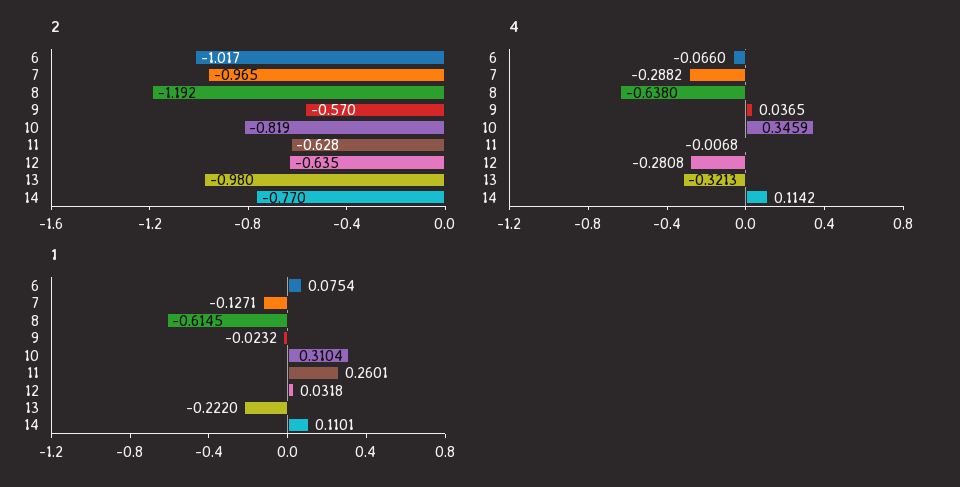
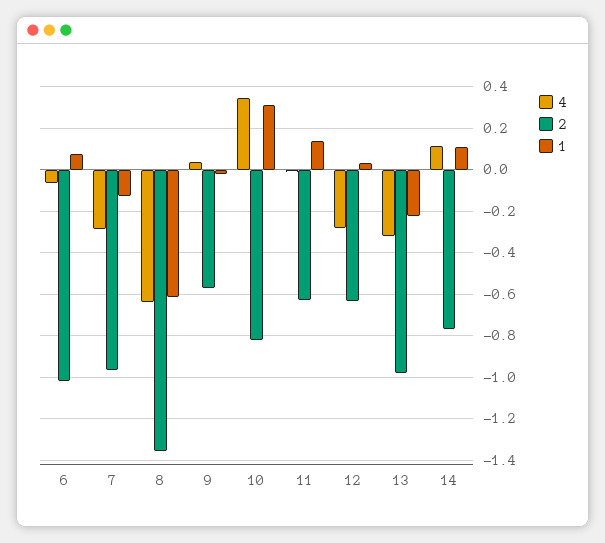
  {
    "2": {
      "6": -1.017,
      "7": -0.965,
-     "8": -1.192,
+     "8": -1.35,
      "9": -0.57,
      "10": -0.819,
      "11": -0.628,
      "12": -0.635,
      "13": -0.98,
      "14": -0.77
    },
    "4": {
      "6": -0.066,
      "7": -0.2882,
      "8": -0.638,
      "9": 0.0365,
      "10": 0.3459,
      "11": -0.0068,
      "12": -0.2808,
      "13": -0.3213,
      "14": 0.1142
    },
    "1": {
      "6": 0.0754,
      "7": -0.1271,
      "8": -0.6145,
      "9": -0.0232,
      "10": 0.3104,
-     "11": 0.2601,
+     "11": 0.15,
      "12": 0.0318,
      "13": -0.222,
      "14": 0.1101
    }
  }

